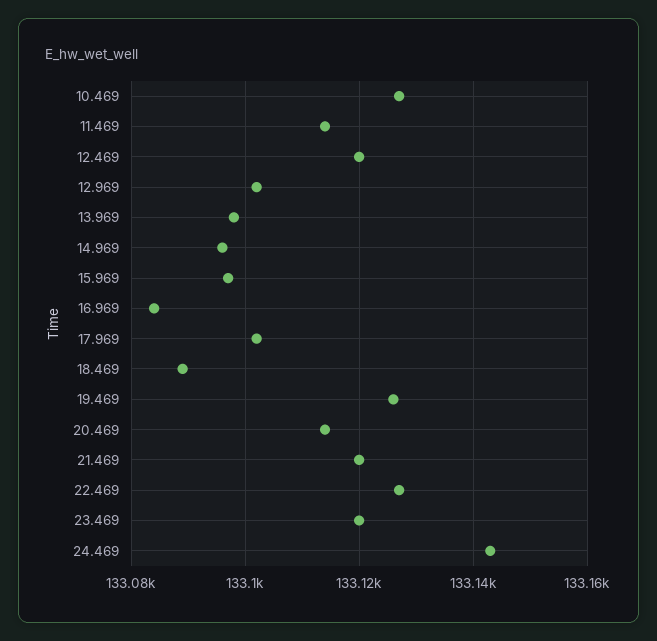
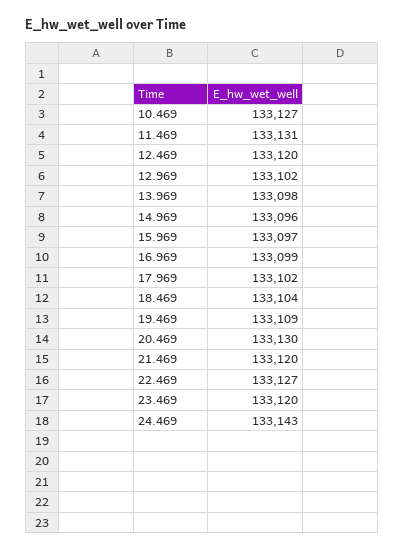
  {
    "10.469": 133127,
-   "11.469": 133115,
+   "11.469": 133131,
    "12.469": 133120,
    "12.969": 133102,
    "13.969": 133098,
    "14.969": 133096,
    "15.969": 133097,
-   "16.969": 133085,
+   "16.969": 133099,
    "17.969": 133102,
-   "18.469": 133090,
+   "18.469": 133104,
-   "19.469": 133125,
+   "19.469": 133109,
-   "20.469": 133115,
+   "20.469": 133130,
    "21.469": 133120,
    "22.469": 133127,
    "23.469": 133120,
    "24.469": 133143
  }

